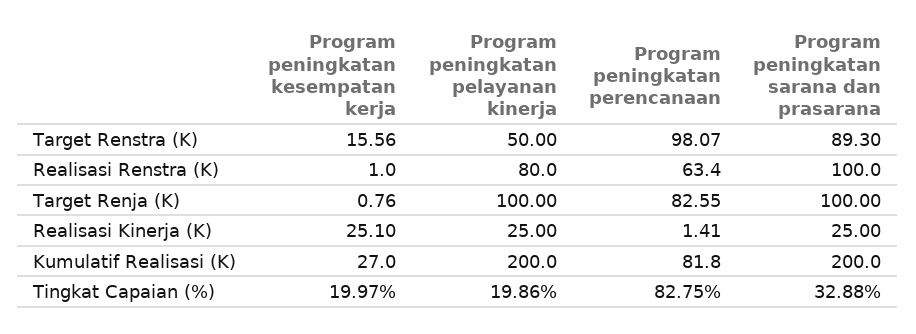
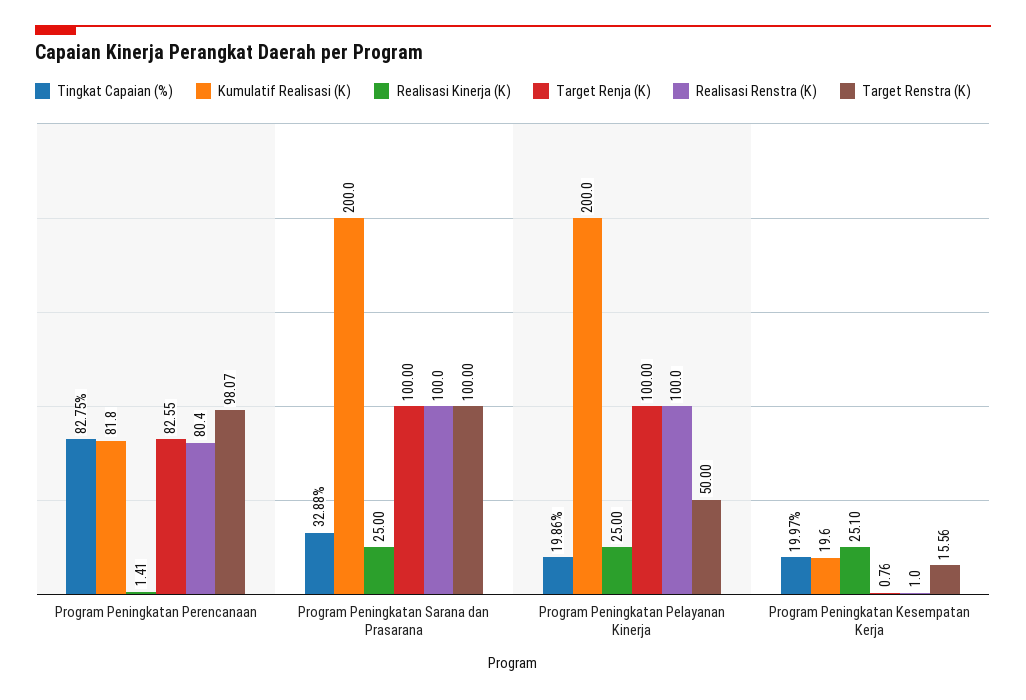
  {
    "Target Renstra (K)": {
      "Program peningkatan kesempatan kerja": 15.56,
      "Program peningkatan pelayanan kinerja": 50,
      "Program peningkatan perencanaan": 98.07,
-     "Program peningkatan sarana dan prasarana": 89.3
+     "Program peningkatan sarana dan prasarana": 100
    },
    "Realisasi Renstra (K)": {
      "Program peningkatan kesempatan kerja": 1,
-     "Program peningkatan pelayanan kinerja": 80,
+     "Program peningkatan pelayanan kinerja": 100,
-     "Program peningkatan perencanaan": 63.4,
+     "Program peningkatan perencanaan": 80.4,
      "Program peningkatan sarana dan prasarana": 100
    },
    "Target Renja (K)": {
      "Program peningkatan kesempatan kerja": 0.76,
      "Program peningkatan pelayanan kinerja": 100,
      "Program peningkatan perencanaan": 82.55,
      "Program peningkatan sarana dan prasarana": 100
    },
    "Realisasi Kinerja (K)": {
      "Program peningkatan kesempatan kerja": 25.1,
      "Program peningkatan pelayanan kinerja": 25,
      "Program peningkatan perencanaan": 1.41,
      "Program peningkatan sarana dan prasarana": 25
    },
    "Kumulatif Realisasi (K)": {
-     "Program peningkatan kesempatan kerja": 27,
+     "Program peningkatan kesempatan kerja": 19.6,
      "Program peningkatan pelayanan kinerja": 200,
      "Program peningkatan perencanaan": 81.8,
      "Program peningkatan sarana dan prasarana": 200
    },
    "Tingkat Capaian (%)": {
      "Program peningkatan kesempatan kerja": 19.97,
      "Program peningkatan pelayanan kinerja": 19.86,
      "Program peningkatan perencanaan": 82.75,
      "Program peningkatan sarana dan prasarana": 32.88
    }
  }

